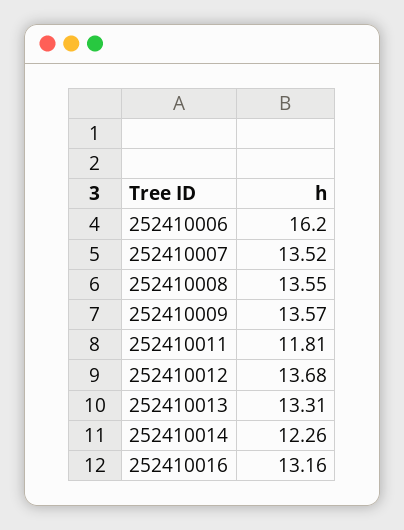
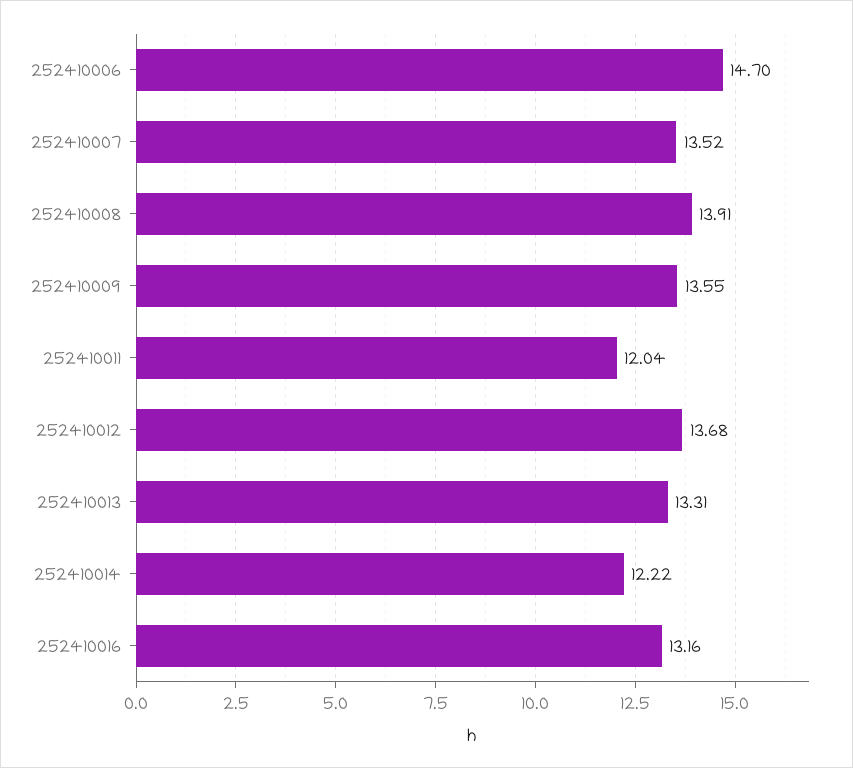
  {
-   "252410006": 16.2,
+   "252410006": 14.7,
    "252410007": 13.52,
-   "252410008": 13.55,
+   "252410008": 13.91,
-   "252410009": 13.57,
+   "252410009": 13.55,
-   "252410011": 11.81,
+   "252410011": 12.04,
    "252410012": 13.68,
    "252410013": 13.31,
-   "252410014": 12.26,
+   "252410014": 12.22,
    "252410016": 13.16
  }

